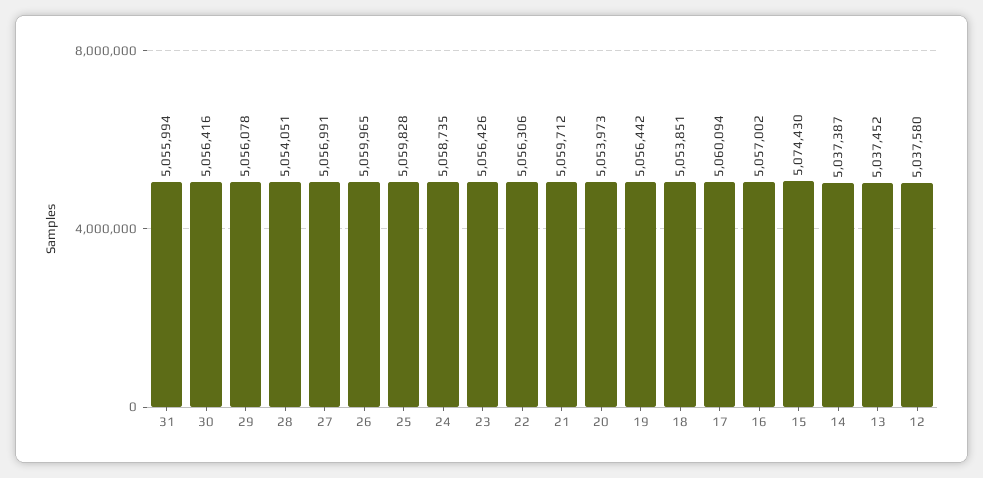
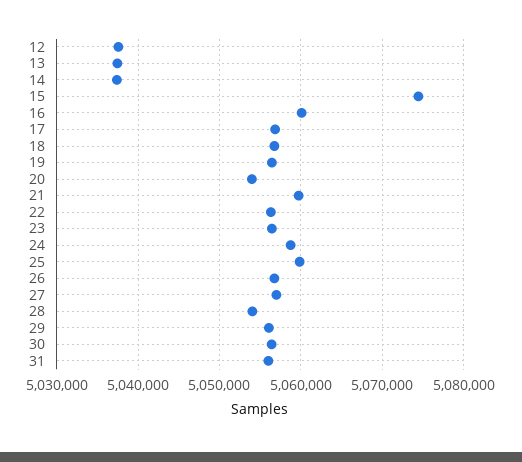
  {
    "31": 5055994,
    "30": 5056416,
    "29": 5056078,
    "28": 5054051,
    "27": 5056991,
-   "26": 5059965,
+   "26": 5057000,
    "25": 5059828,
    "24": 5058735,
    "23": 5056426,
    "22": 5056306,
    "21": 5059712,
    "20": 5053973,
    "19": 5056442,
-   "18": 5053851,
+   "18": 5057000,
-   "17": 5060094,
+   "17": 5057000,
-   "16": 5057002,
+   "16": 5060000,
    "15": 5074430,
    "14": 5037387,
    "13": 5037452,
    "12": 5037580
  }

